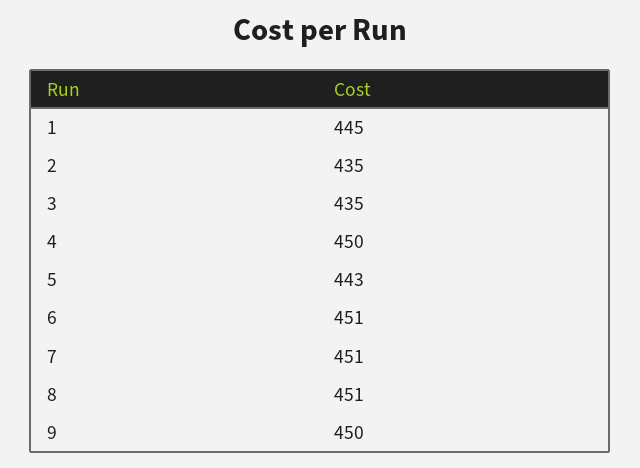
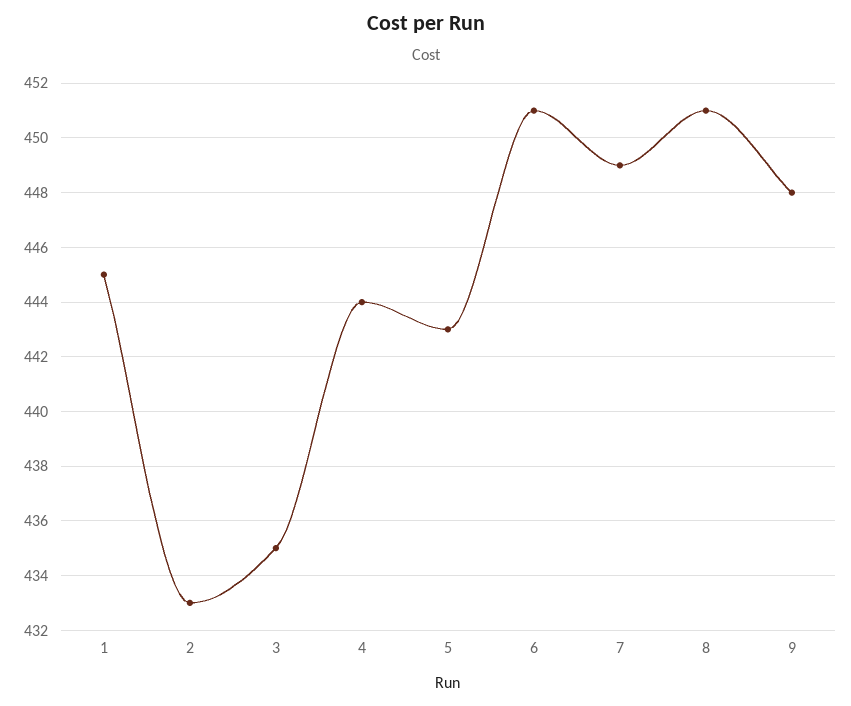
  {
    "1": 445,
-   "2": 435,
+   "2": 433,
    "3": 435,
-   "4": 450,
+   "4": 444,
    "5": 443,
    "6": 451,
-   "7": 451,
+   "7": 449,
    "8": 451,
-   "9": 450
+   "9": 448
  }

